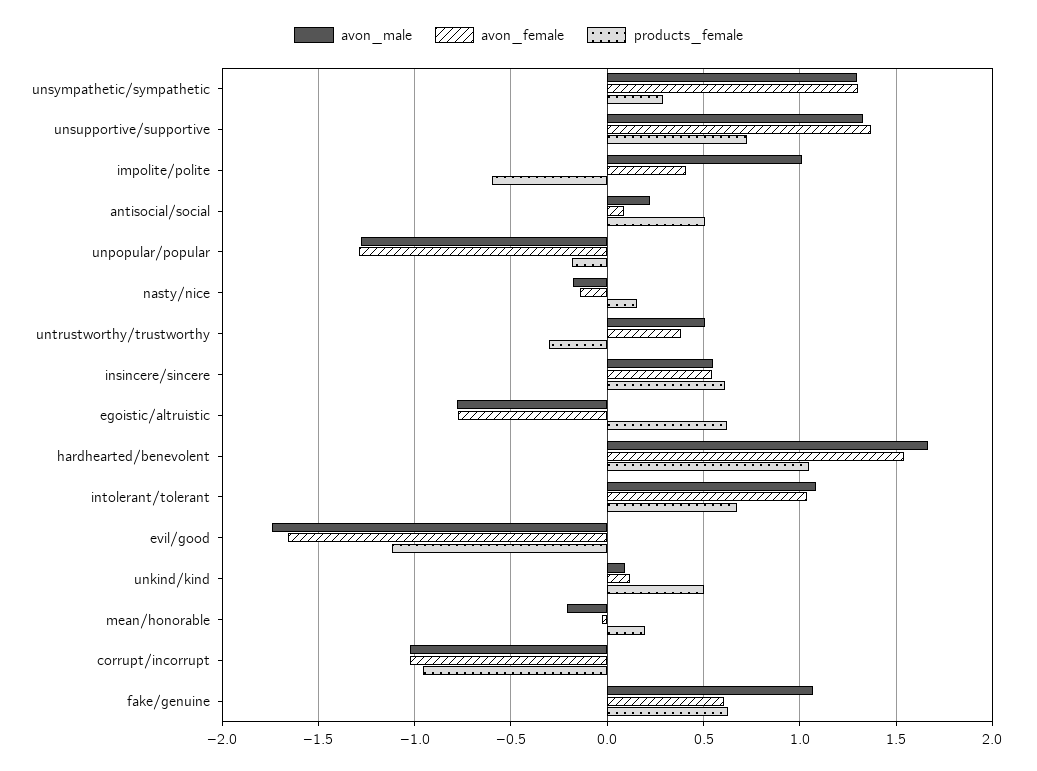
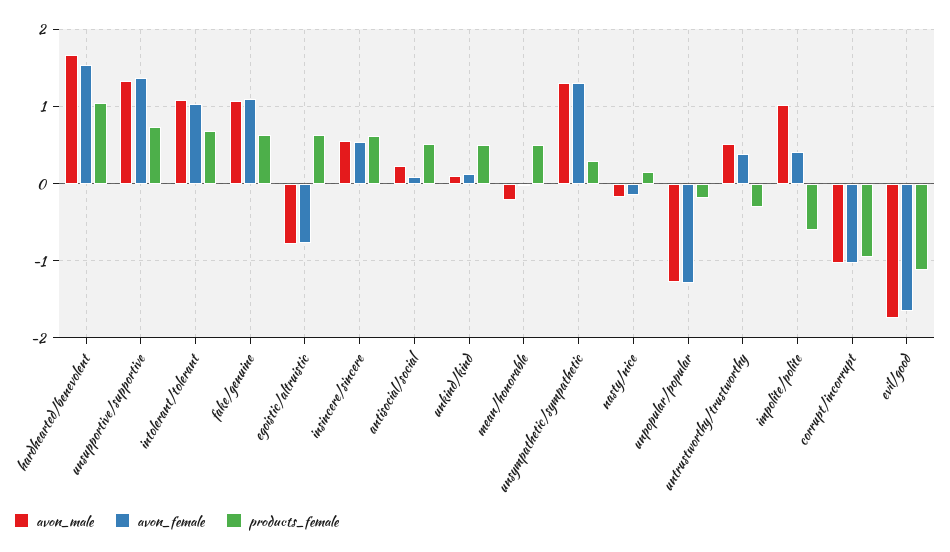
  {
    "avon_male": {
      "unsympathetic/sympathetic": 1.3,
      "unsupportive/supportive": 1.35,
      "impolite/polite": 1,
      "antisocial/social": 0.2,
      "unpopular/popular": -1.3,
      "nasty/nice": -0.2,
      "untrustworthy/trustworthy": 0.5,
      "insincere/sincere": 0.55,
      "egoistic/altruistic": -0.8,
      "hardhearted/benevolent": 1.65,
      "intolerant/tolerant": 1.1,
      "evil/good": -1.75,
      "unkind/kind": 0.1,
      "mean/honorable": -0.2,
      "corrupt/incorrupt": -1,
      "fake/genuine": 1.05
    },
    "avon_female": {
      "unsympathetic/sympathetic": 1.3,
      "unsupportive/supportive": 1.35,
      "impolite/polite": 0.4,
      "antisocial/social": 0.1,
      "unpopular/popular": -1.3,
      "nasty/nice": -0.15,
      "untrustworthy/trustworthy": 0.4,
      "insincere/sincere": 0.55,
      "egoistic/altruistic": -0.8,
      "hardhearted/benevolent": 1.55,
      "intolerant/tolerant": 1.05,
      "evil/good": -1.65,
      "unkind/kind": 0.1,
      "mean/honorable": -0.05,
      "corrupt/incorrupt": -1.05,
-     "fake/genuine": 0.6
+     "fake/genuine": 1.1
    },
    "products_female": {
      "unsympathetic/sympathetic": 0.3,
      "unsupportive/supportive": 0.75,
      "impolite/polite": -0.6,
      "antisocial/social": 0.5,
      "unpopular/popular": -0.2,
      "nasty/nice": 0.15,
      "untrustworthy/trustworthy": -0.3,
      "insincere/sincere": 0.6,
      "egoistic/altruistic": 0.6,
      "hardhearted/benevolent": 1.05,
      "intolerant/tolerant": 0.7,
      "evil/good": -1.1,
      "unkind/kind": 0.5,
-     "mean/honorable": 0.2,
+     "mean/honorable": 0.5,
      "corrupt/incorrupt": -0.95,
      "fake/genuine": 0.65
    }
  }

